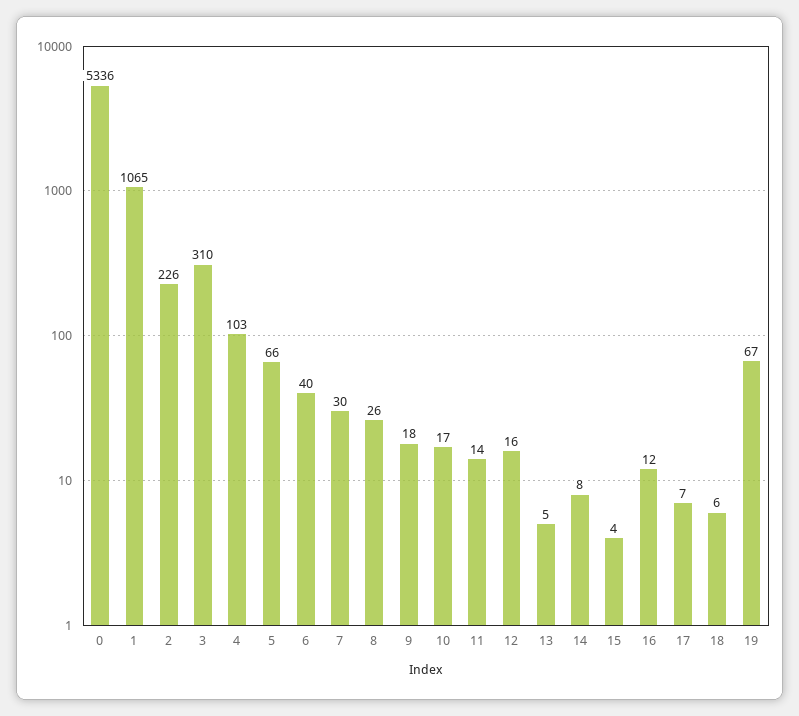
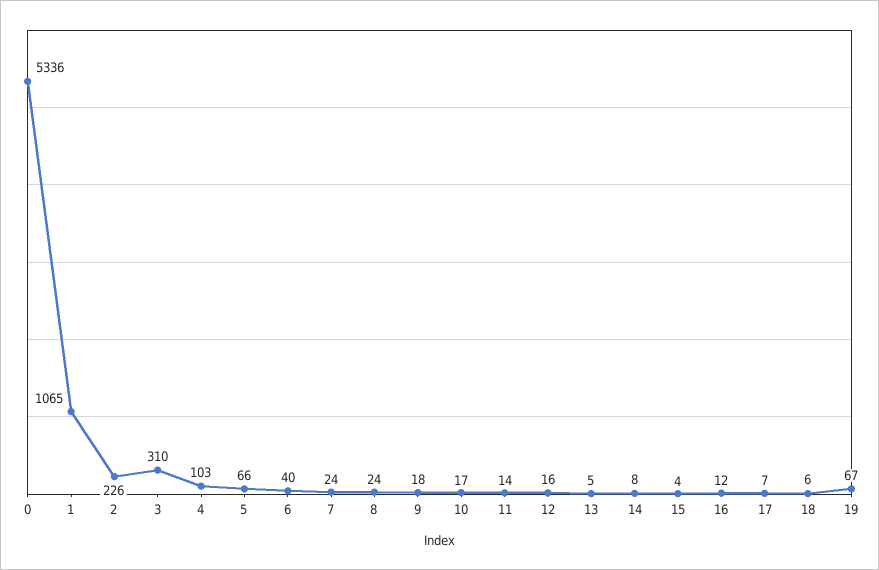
  {
    "0": 5336,
    "1": 1065,
    "2": 226,
    "3": 310,
    "4": 103,
    "5": 66,
    "6": 40,
-   "7": 30,
+   "7": 24,
-   "8": 26,
+   "8": 24,
    "9": 18,
    "10": 17,
    "11": 14,
    "12": 16,
    "13": 5,
    "14": 8,
    "15": 4,
    "16": 12,
    "17": 7,
    "18": 6,
    "19": 67
  }

